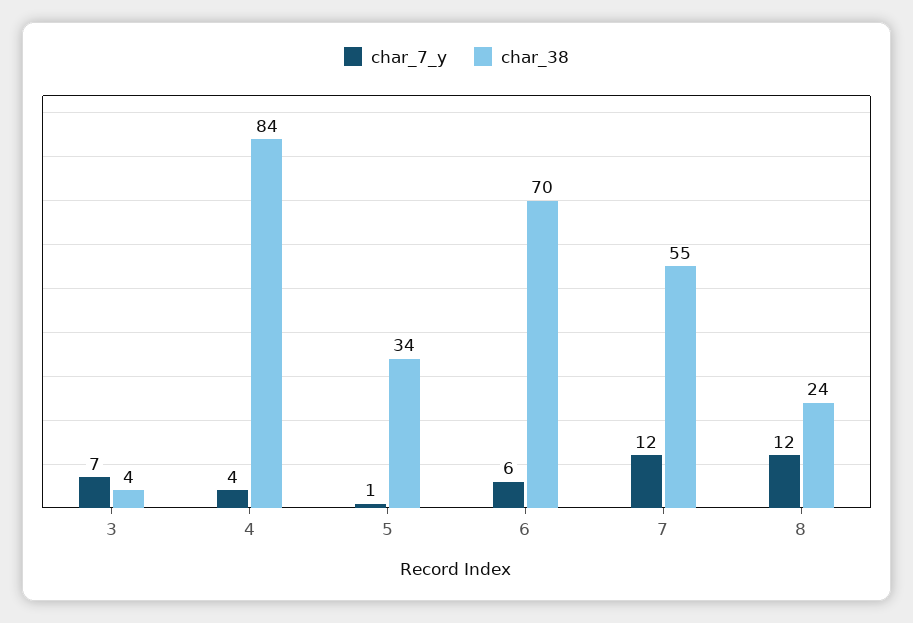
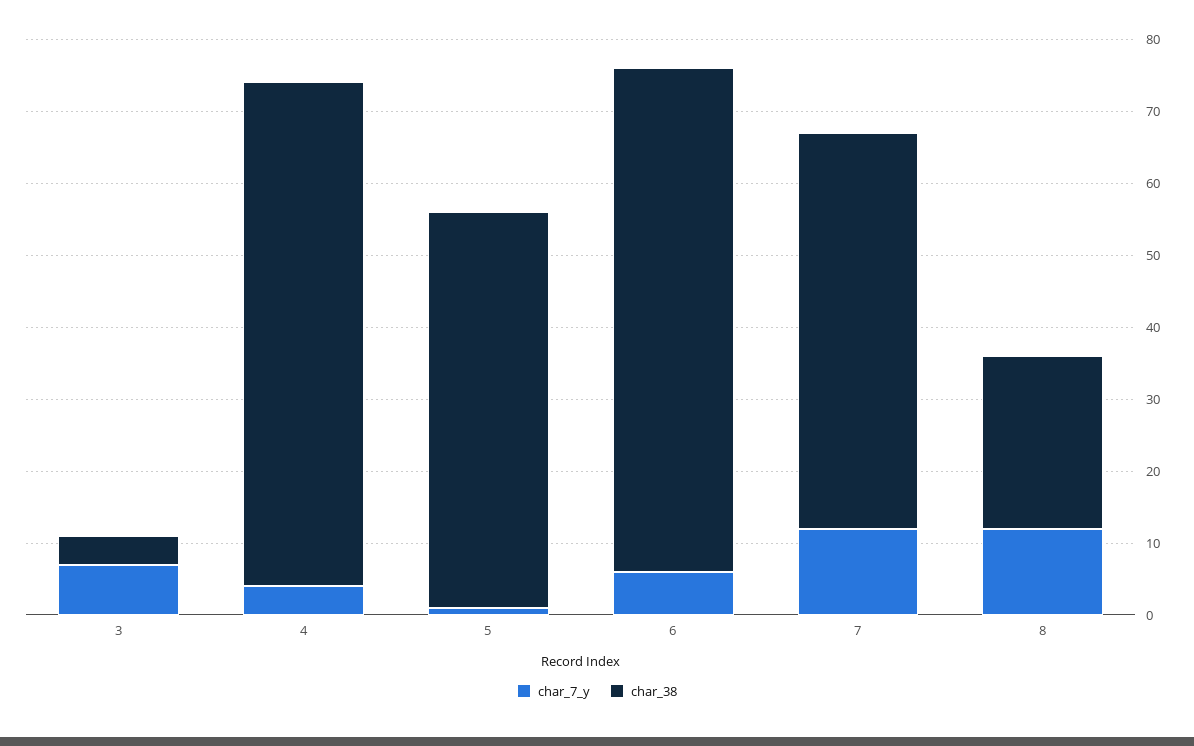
  {
    "char_7_y": {
      "3": 7,
      "4": 4,
      "5": 1,
      "6": 6,
      "7": 12,
      "8": 12
    },
    "char_38": {
      "3": 4,
-     "4": 84,
+     "4": 70,
-     "5": 34,
+     "5": 55,
      "6": 70,
      "7": 55,
      "8": 24
    }
  }

